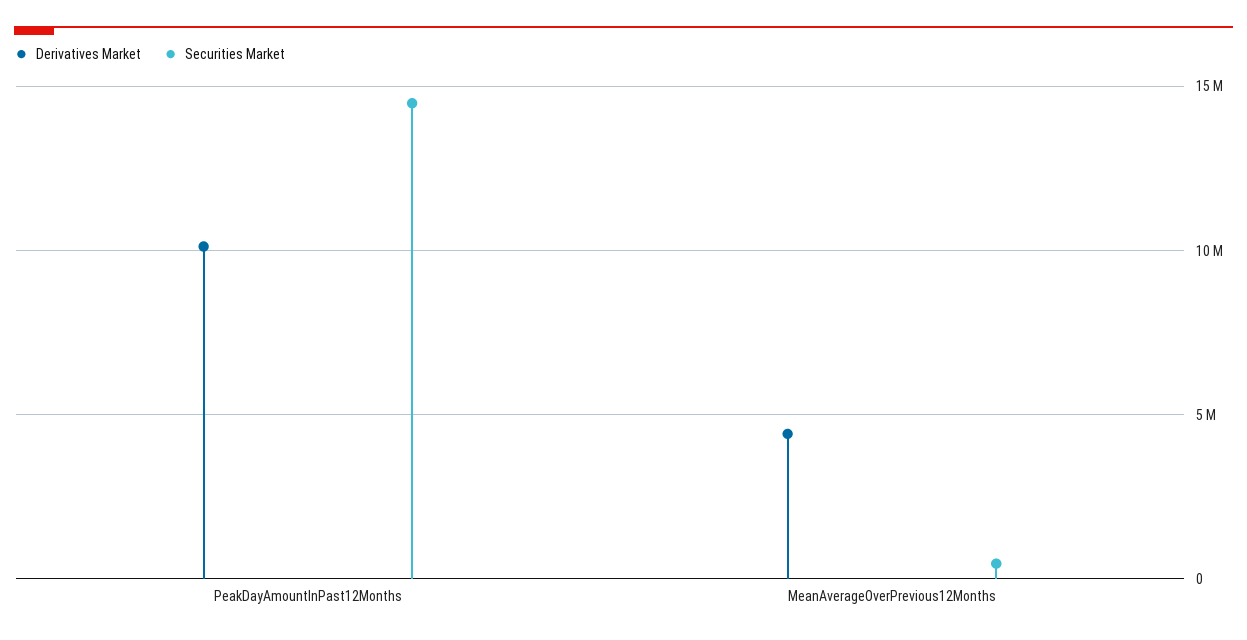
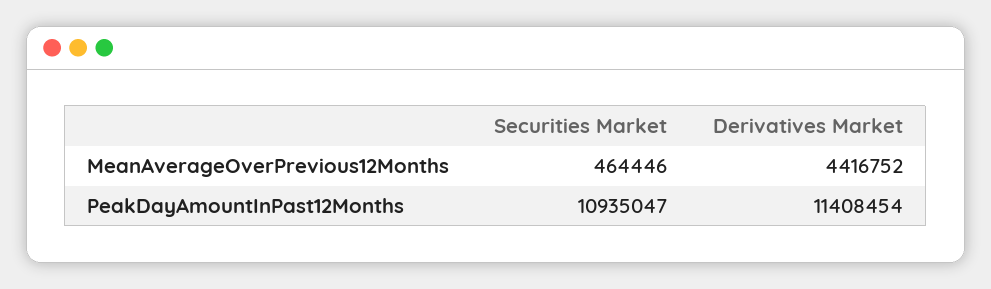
  {
    "Derivatives Market": {
-     "PeakDayAmountInPast12Months": 10000000,
+     "PeakDayAmountInPast12Months": 11408454,
      "MeanAverageOverPrevious12Months": 4416752
    },
    "Securities Market": {
-     "PeakDayAmountInPast12Months": 14500000,
+     "PeakDayAmountInPast12Months": 10935047,
      "MeanAverageOverPrevious12Months": 464446
    }
  }

